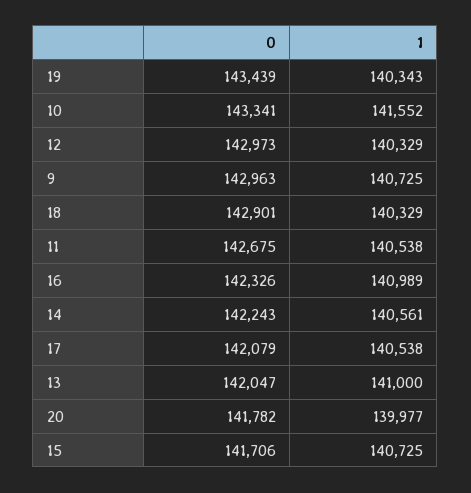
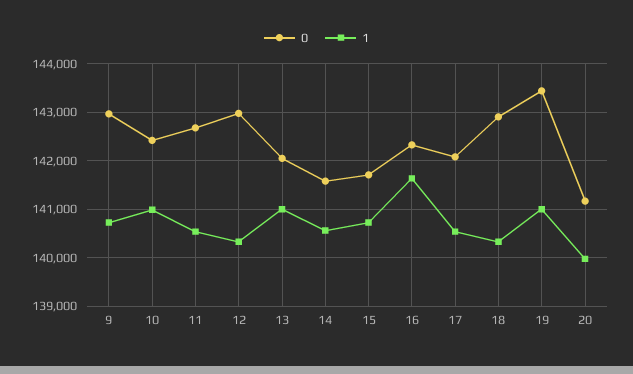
  {
    "0": {
      "19": 143439,
-     "10": 143341,
+     "10": 142400,
      "12": 142973,
      "9": 142963,
      "18": 142901,
      "11": 142675,
      "16": 142326,
-     "14": 142243,
+     "14": 141600,
      "17": 142079,
      "13": 142047,
-     "20": 141782,
+     "20": 141200,
      "15": 141706
    },
    "1": {
-     "19": 140343,
+     "19": 141000,
-     "10": 141552,
+     "10": 141000,
      "12": 140329,
      "9": 140725,
      "18": 140329,
      "11": 140538,
-     "16": 140989,
+     "16": 141600,
      "14": 140561,
      "17": 140538,
      "13": 141000,
      "20": 139977,
      "15": 140725
    }
  }

